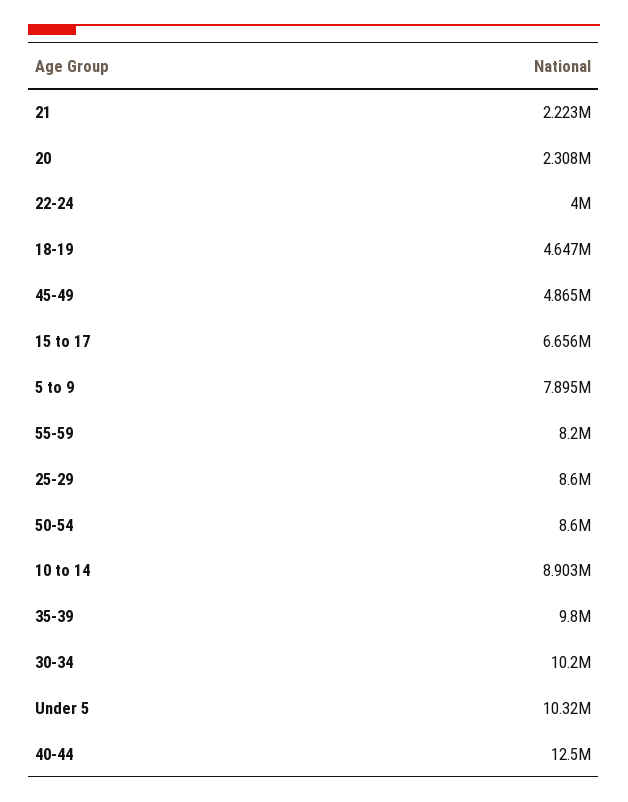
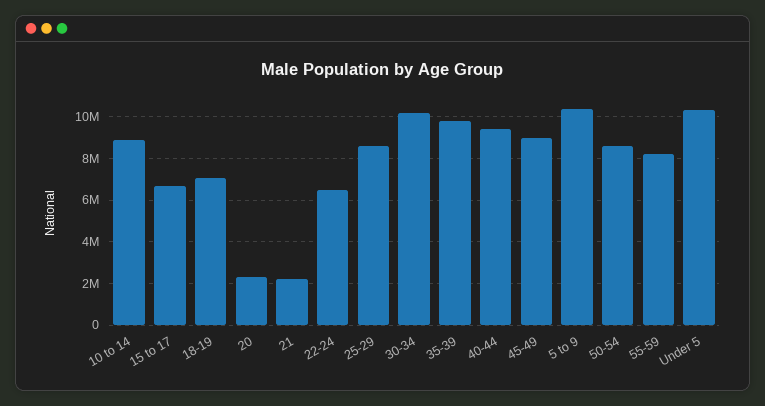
  {
    "21": 2223000,
    "20": 2308000,
-   "22-24": 4000000,
+   "22-24": 6500000,
-   "18-19": 4647000,
+   "18-19": 7000000,
-   "45-49": 4865000,
+   "45-49": 9000000,
    "15 to 17": 6656000,
-   "5 to 9": 7895000,
+   "5 to 9": 10500000,
    "55-59": 8200000,
    "25-29": 8600000,
    "50-54": 8600000,
    "10 to 14": 8903000,
    "35-39": 9800000,
    "30-34": 10200000,
    "Under 5": 10320000,
-   "40-44": 12500000
+   "40-44": 9500000
  }

